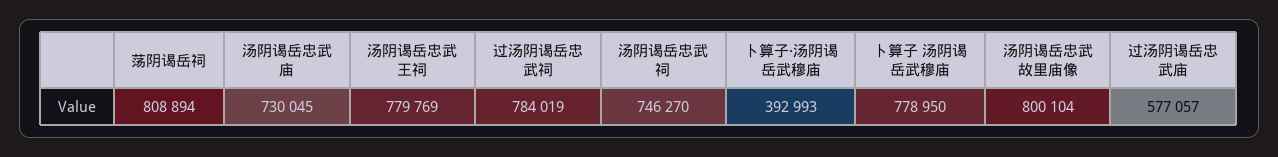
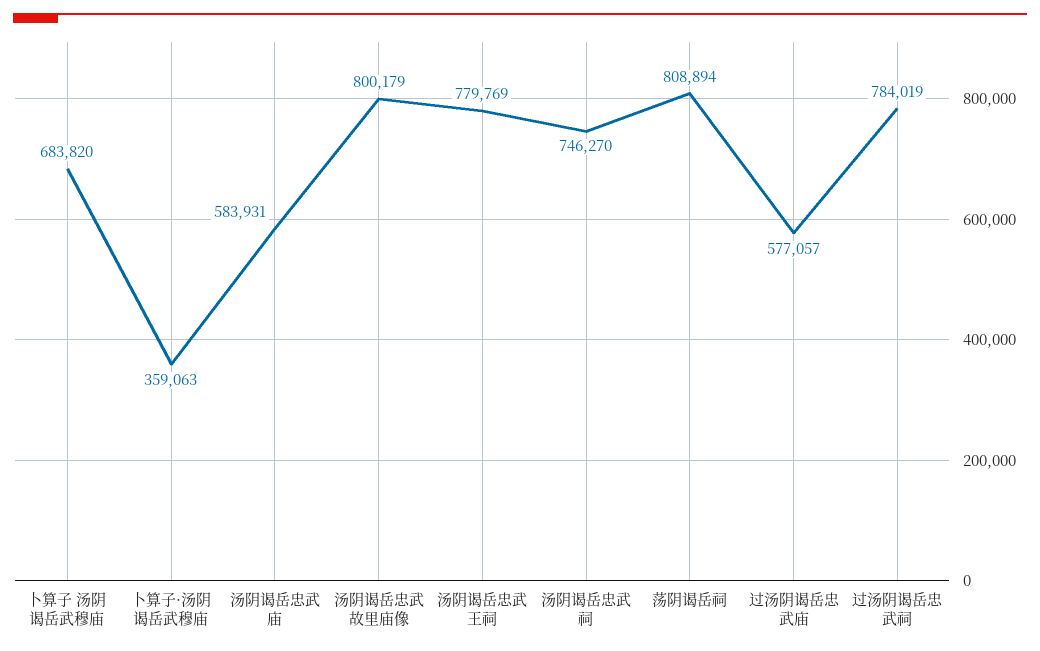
  {
    "荡阴谒岳祠": 808894,
-   "汤阴谒岳忠武庙": 730045,
+   "汤阴谒岳忠武庙": 583931,
    "汤阴谒岳忠武王祠": 779769,
    "过汤阴谒岳忠武祠": 784019,
    "汤阴谒岳忠武祠": 746270,
-   "卜算子·汤阴谒岳武穆庙": 392993,
+   "卜算子·汤阴谒岳武穆庙": 359063,
-   "卜算子 汤阴谒岳武穆庙": 778950,
+   "卜算子 汤阴谒岳武穆庙": 683820,
-   "汤阴谒岳忠武故里庙像": 800104,
+   "汤阴谒岳忠武故里庙像": 800179,
    "过汤阴谒岳忠武庙": 577057
  }

